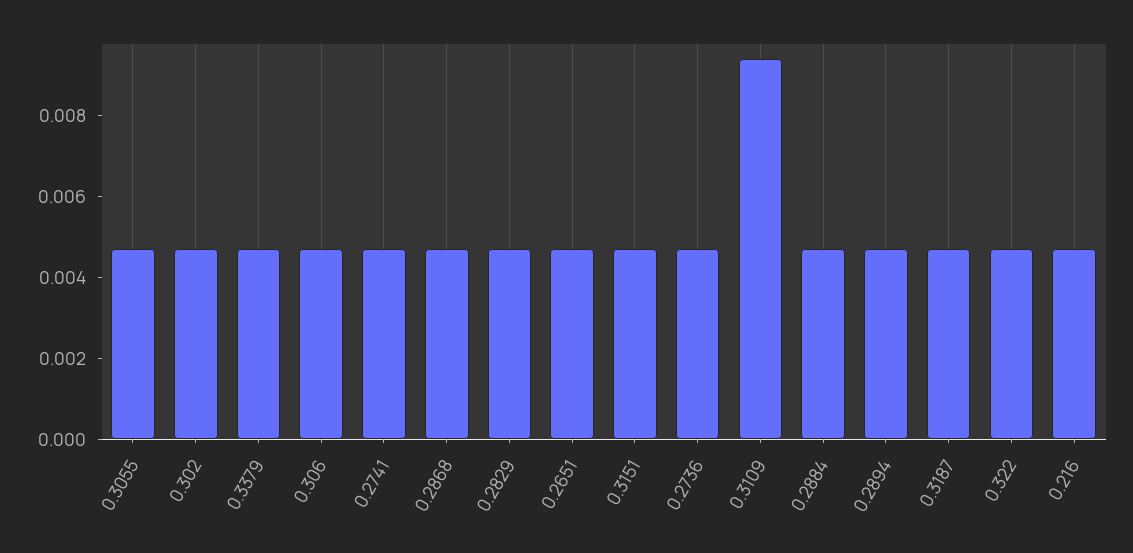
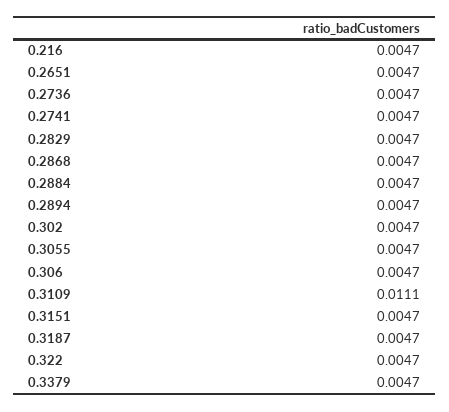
  {
    "0.3055": 0.0047,
    "0.302": 0.0047,
    "0.3379": 0.0047,
    "0.306": 0.0047,
    "0.2741": 0.0047,
    "0.2868": 0.0047,
    "0.2829": 0.0047,
    "0.2651": 0.0047,
    "0.3151": 0.0047,
    "0.2736": 0.0047,
-   "0.3109": 0.0095,
+   "0.3109": 0.0111,
    "0.2884": 0.0047,
    "0.2894": 0.0047,
    "0.3187": 0.0047,
    "0.322": 0.0047,
    "0.216": 0.0047
  }

